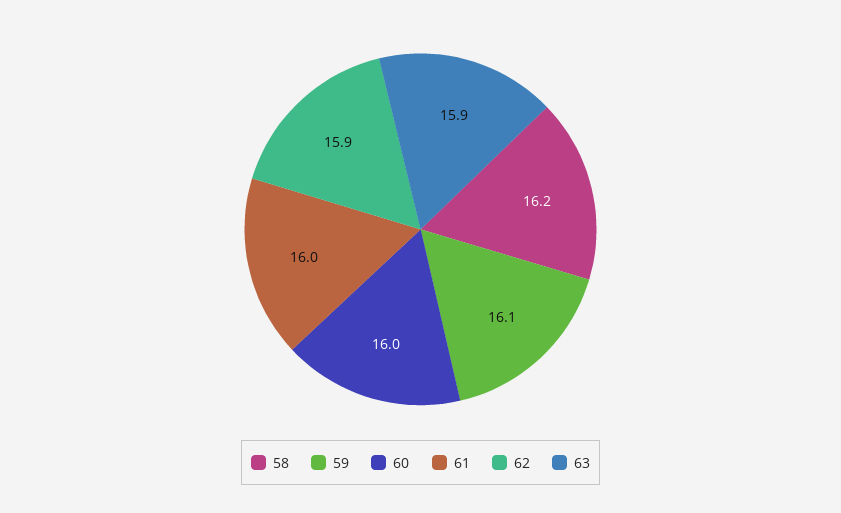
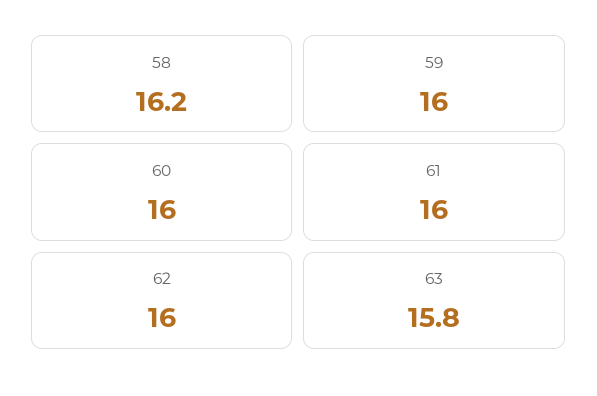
  {
    "58": 16.2,
-   "59": 16.1,
+   "59": 16,
    "60": 16,
    "61": 16,
-   "62": 15.9,
+   "62": 16,
-   "63": 15.9
+   "63": 15.8
  }

